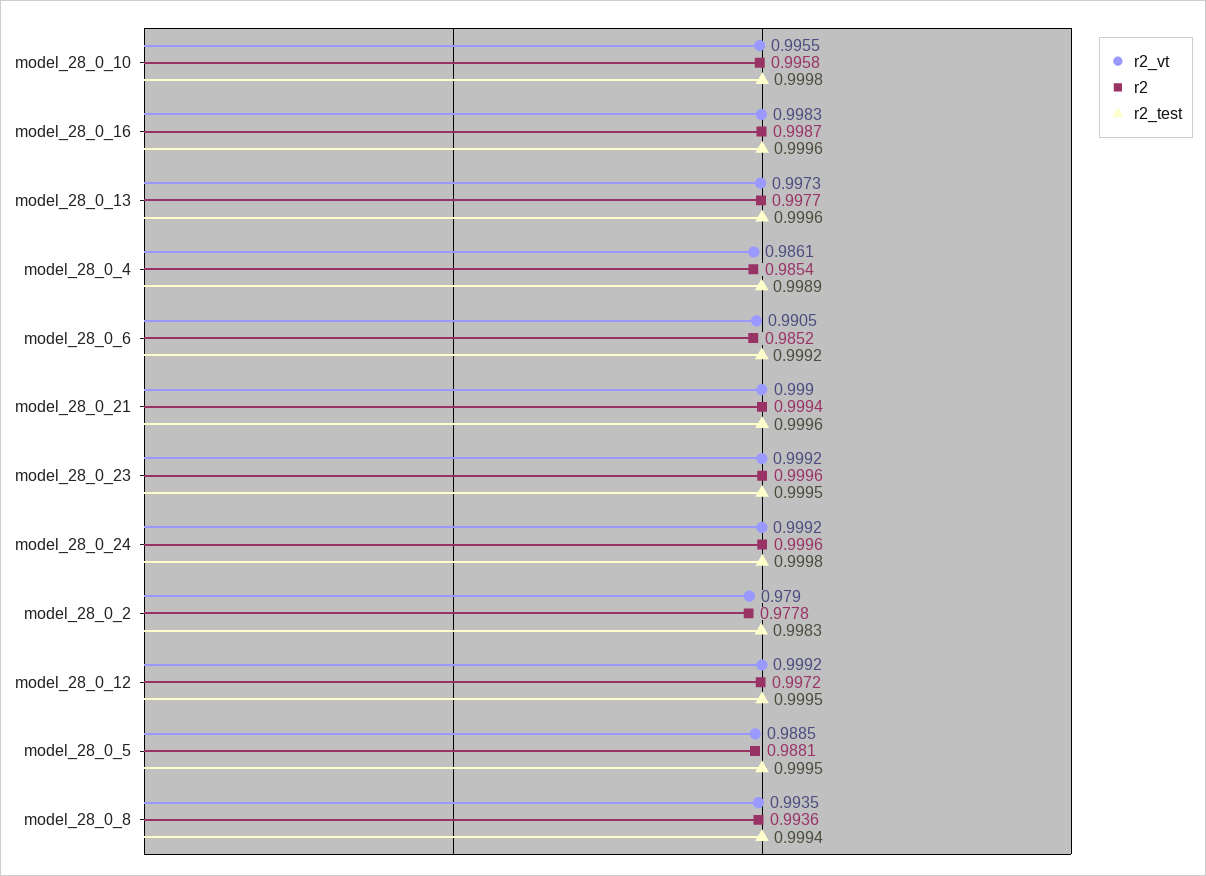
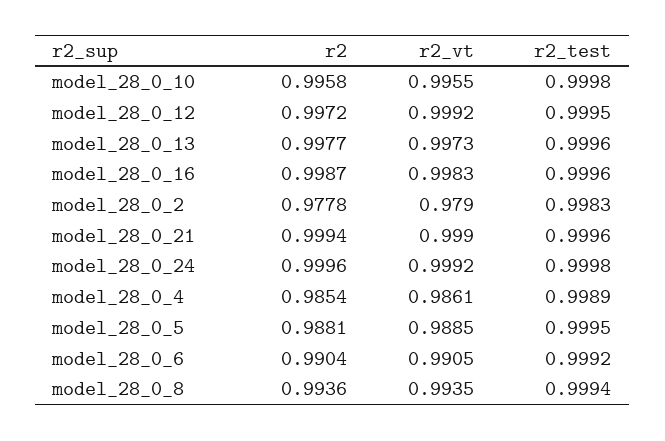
  {
    "r2_vt": {
      "model_28_0_10": 0.9955,
      "model_28_0_16": 0.9983,
      "model_28_0_13": 0.9973,
      "model_28_0_4": 0.9861,
      "model_28_0_6": 0.9905,
      "model_28_0_21": 0.999,
-     "model_28_0_23": 0.9992,
      "model_28_0_24": 0.9992,
      "model_28_0_2": 0.979,
      "model_28_0_12": 0.9992,
      "model_28_0_5": 0.9885,
      "model_28_0_8": 0.9935
    },
    "r2": {
      "model_28_0_10": 0.9958,
      "model_28_0_16": 0.9987,
      "model_28_0_13": 0.9977,
      "model_28_0_4": 0.9854,
-     "model_28_0_6": 0.9852,
+     "model_28_0_6": 0.9904,
      "model_28_0_21": 0.9994,
-     "model_28_0_23": 0.9996,
      "model_28_0_24": 0.9996,
      "model_28_0_2": 0.9778,
      "model_28_0_12": 0.9972,
      "model_28_0_5": 0.9881,
      "model_28_0_8": 0.9936
    },
    "r2_test": {
      "model_28_0_10": 0.9998,
      "model_28_0_16": 0.9996,
      "model_28_0_13": 0.9996,
      "model_28_0_4": 0.9989,
      "model_28_0_6": 0.9992,
      "model_28_0_21": 0.9996,
-     "model_28_0_23": 0.9995,
      "model_28_0_24": 0.9998,
      "model_28_0_2": 0.9983,
      "model_28_0_12": 0.9995,
      "model_28_0_5": 0.9995,
      "model_28_0_8": 0.9994
    }
  }

